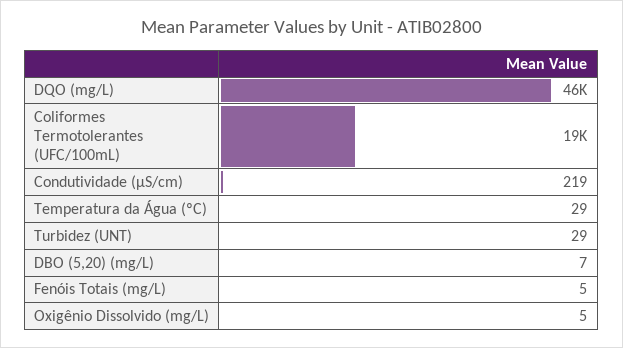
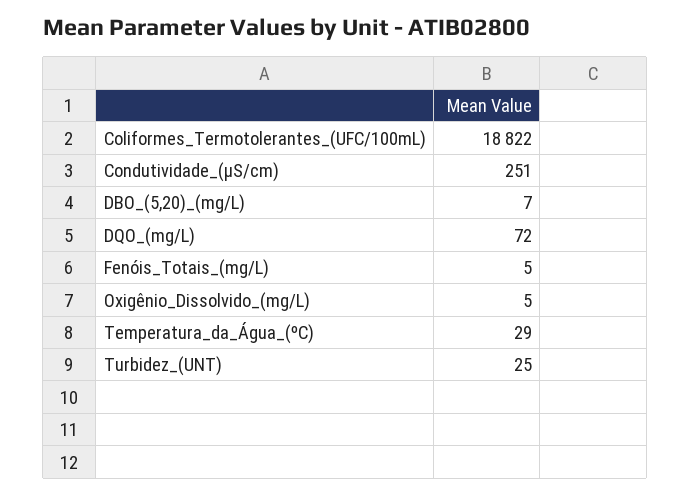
  {
-   "DQO (mg/L)": 46000,
+   "DQO (mg/L)": 72,
    "Coliformes Termotolerantes (UFC/100mL)": 18822,
-   "Condutividade (µS/cm)": 219,
+   "Condutividade (µS/cm)": 251,
    "Temperatura da Água (ºC)": 29,
-   "Turbidez (UNT)": 29,
+   "Turbidez (UNT)": 25,
    "DBO (5,20) (mg/L)": 7,
    "Fenóis Totais (mg/L)": 5,
    "Oxigênio Dissolvido (mg/L)": 5
  }

